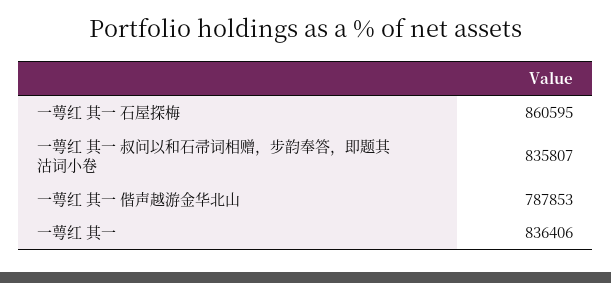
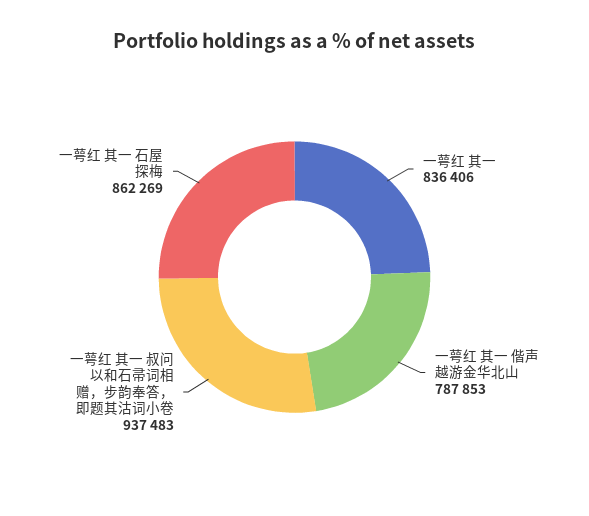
  {
-   "一萼红 其一 石屋探梅": 860595,
+   "一萼红 其一 石屋探梅": 862269,
-   "一萼红 其一 叔问以和石帚词相赠，步韵奉答，即题其沽词小卷": 835807,
+   "一萼红 其一 叔问以和石帚词相赠，步韵奉答，即题其沽词小卷": 937483,
    "一萼红 其一 偕声越游金华北山": 787853,
    "一萼红 其一": 836406
  }

